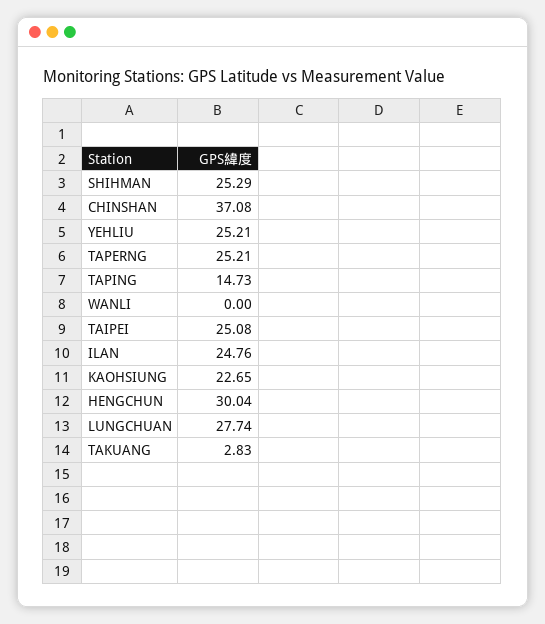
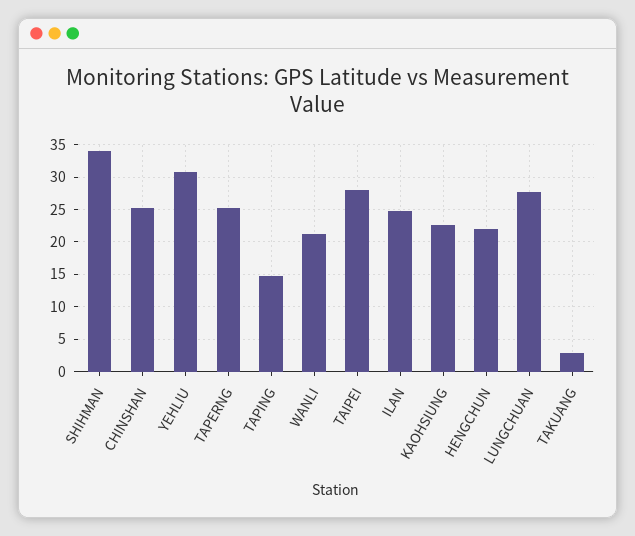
  {
-   "SHIHMAN": 25.29,
+   "SHIHMAN": 34,
-   "CHINSHAN": 37.08,
+   "CHINSHAN": 25,
-   "YEHLIU": 25.21,
+   "YEHLIU": 31,
    "TAPERNG": 25.21,
    "TAPING": 14.73,
-   "WANLI": 0,
+   "WANLI": 21,
-   "TAIPEI": 25.08,
+   "TAIPEI": 28,
    "ILAN": 24.76,
    "KAOHSIUNG": 22.65,
-   "HENGCHUN": 30.04,
+   "HENGCHUN": 22,
    "LUNGCHUAN": 27.74,
    "TAKUANG": 2.83
  }

